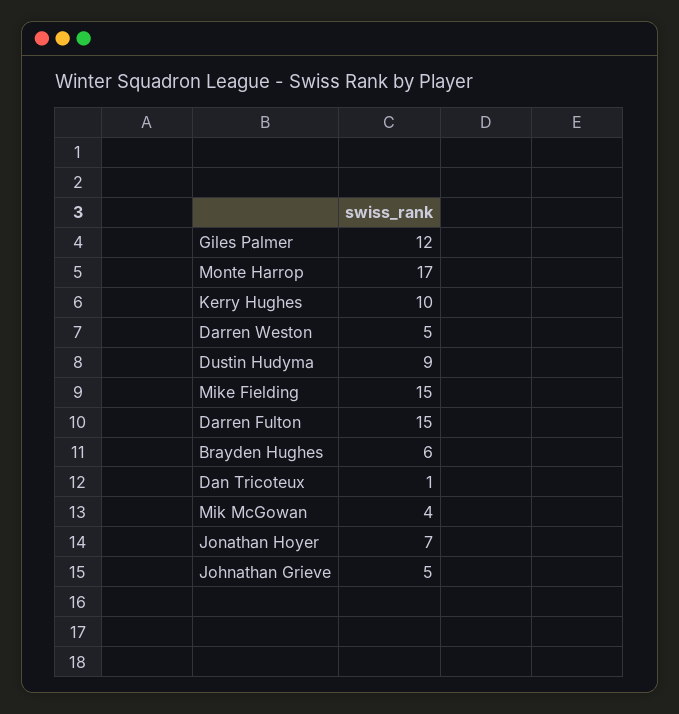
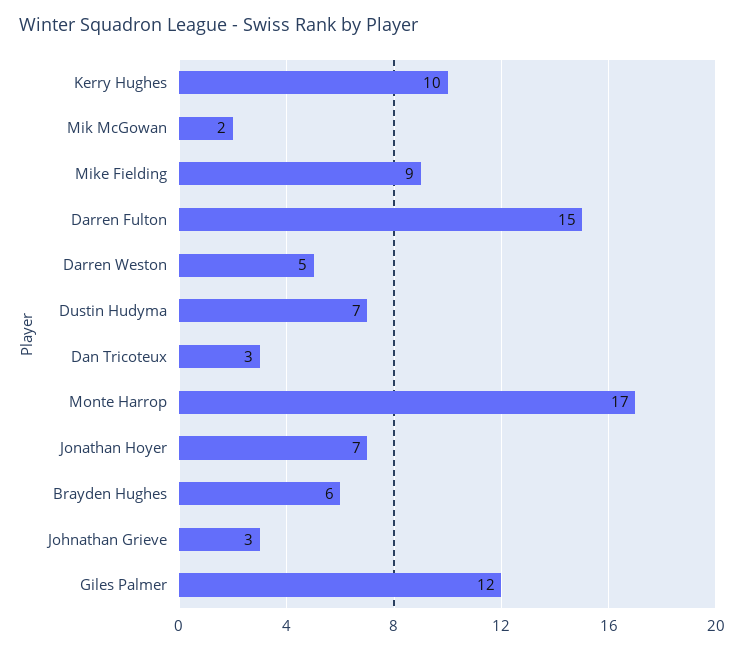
  {
    "Giles Palmer": 12,
    "Monte Harrop": 17,
    "Kerry Hughes": 10,
    "Darren Weston": 5,
-   "Dustin Hudyma": 9,
+   "Dustin Hudyma": 7,
-   "Mike Fielding": 15,
+   "Mike Fielding": 9,
    "Darren Fulton": 15,
    "Brayden Hughes": 6,
-   "Dan Tricoteux": 1,
+   "Dan Tricoteux": 3,
-   "Mik McGowan": 4,
+   "Mik McGowan": 2,
    "Jonathan Hoyer": 7,
-   "Johnathan Grieve": 5
+   "Johnathan Grieve": 3
  }

